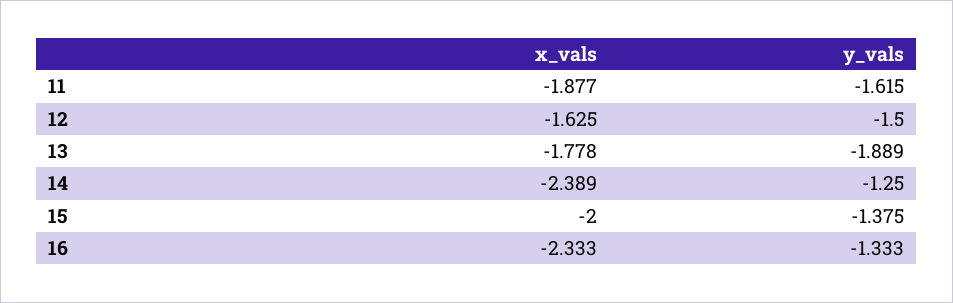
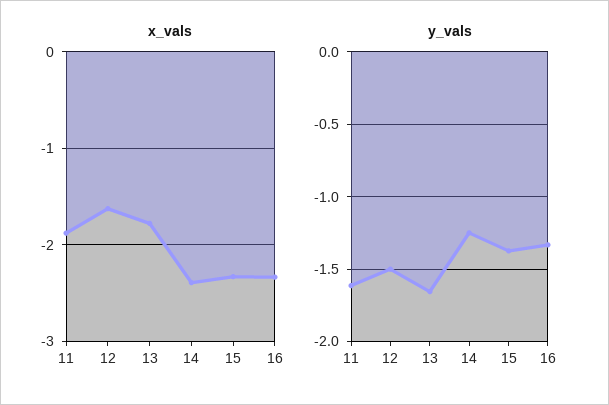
  {
    "x_vals": {
      "11": -1.877,
      "12": -1.625,
      "13": -1.778,
      "14": -2.389,
-     "15": -2,
+     "15": -2.3,
      "16": -2.333
    },
    "y_vals": {
      "11": -1.615,
      "12": -1.5,
-     "13": -1.889,
+     "13": -1.65,
      "14": -1.25,
      "15": -1.375,
      "16": -1.333
    }
  }

